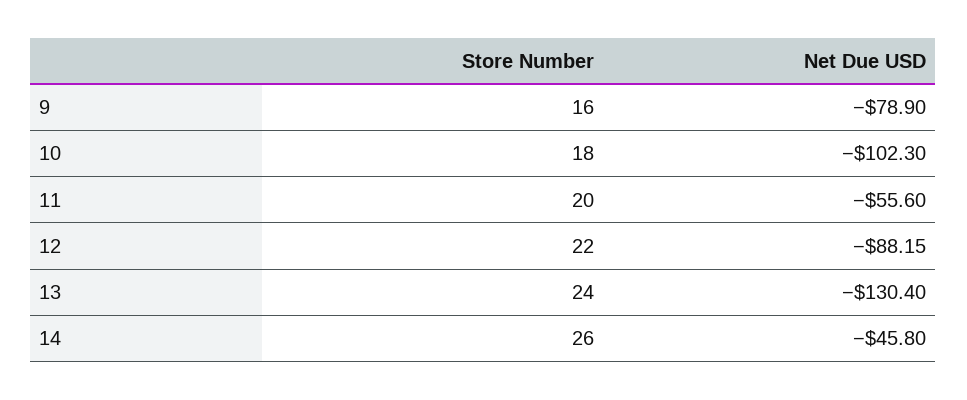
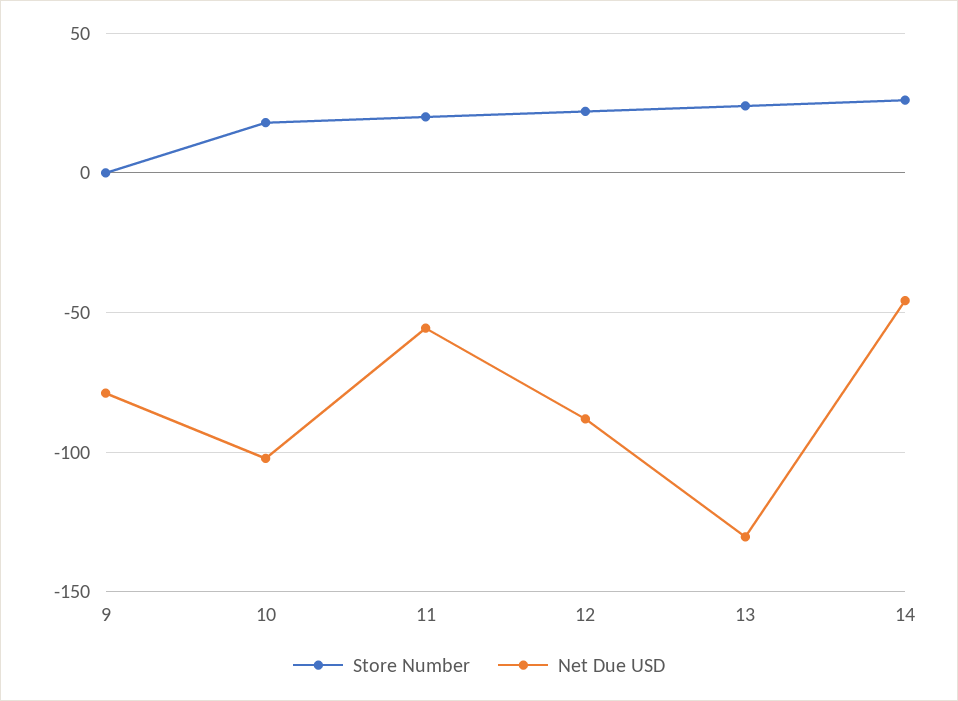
  {
    "Store Number": {
-     "9": 16,
+     "9": 0,
      "10": 18,
      "11": 20,
      "12": 22,
      "13": 24,
      "14": 26
    },
    "Net Due USD": {
      "9": -78.9,
      "10": -102.3,
      "11": -55.6,
      "12": -88.15,
      "13": -130.4,
      "14": -45.8
    }
  }

